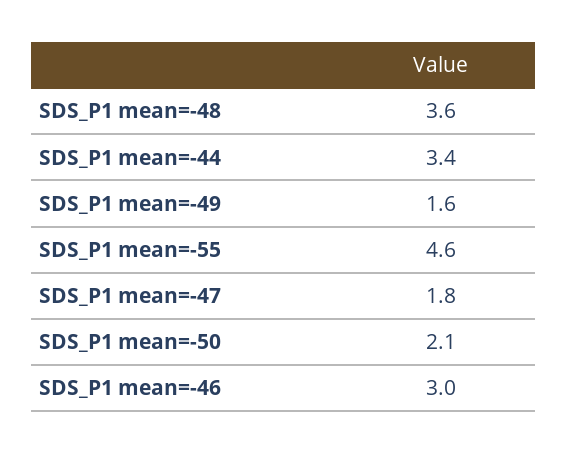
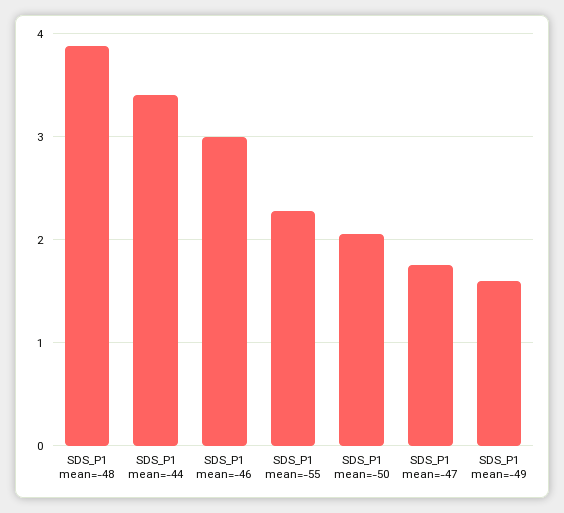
  {
-   "SDS_P1 mean=-48": 3.6,
+   "SDS_P1 mean=-48": 3.9,
    "SDS_P1 mean=-44": 3.4,
    "SDS_P1 mean=-49": 1.6,
-   "SDS_P1 mean=-55": 4.6,
+   "SDS_P1 mean=-55": 2.3,
    "SDS_P1 mean=-47": 1.8,
    "SDS_P1 mean=-50": 2.1,
    "SDS_P1 mean=-46": 3
  }

